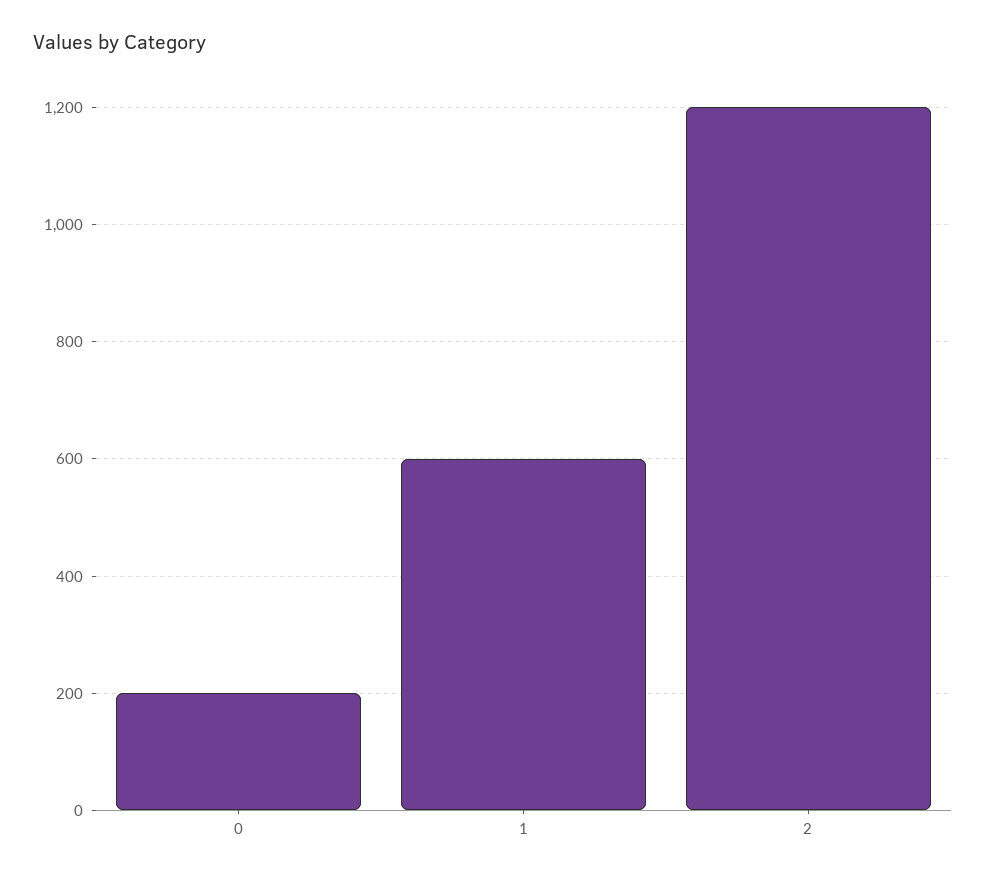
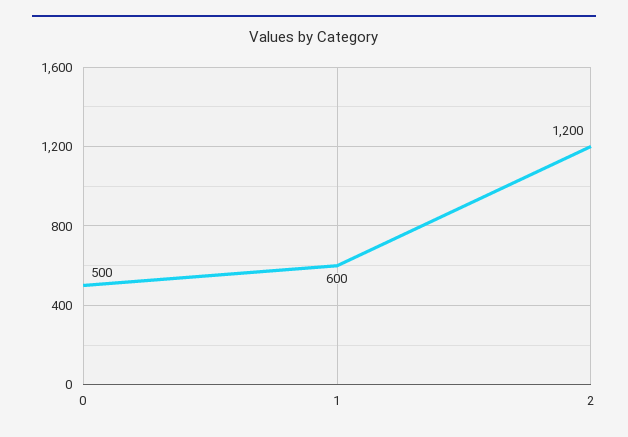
  {
-   "0": 200,
+   "0": 500,
    "1": 600,
    "2": 1200
  }

